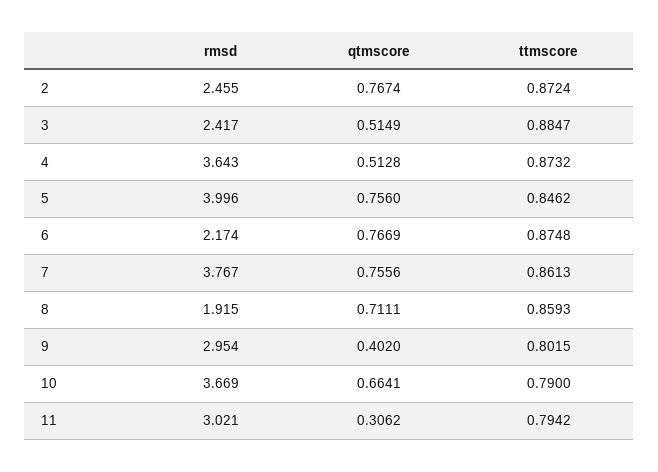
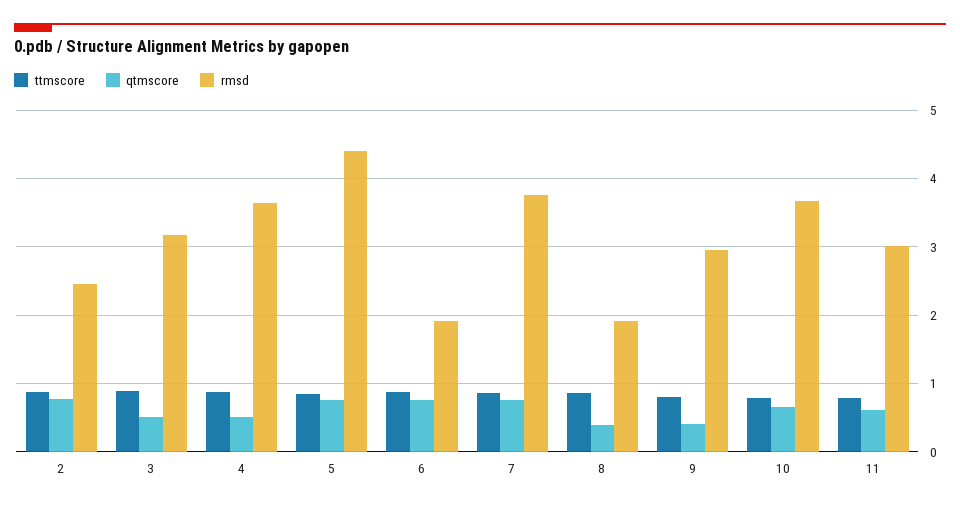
  {
    "rmsd": {
      "2": 2.455,
-     "3": 2.417,
+     "3": 3.2,
      "4": 3.643,
-     "5": 3.996,
+     "5": 4.4,
-     "6": 2.174,
+     "6": 1.9,
      "7": 3.767,
      "8": 1.915,
      "9": 2.954,
      "10": 3.669,
      "11": 3.021
    },
    "qtmscore": {
      "2": 0.7674,
      "3": 0.5149,
      "4": 0.5128,
      "5": 0.756,
      "6": 0.7669,
      "7": 0.7556,
-     "8": 0.7111,
+     "8": 0.4,
      "9": 0.402,
      "10": 0.6641,
-     "11": 0.3062
+     "11": 0.6
    },
    "ttmscore": {
      "2": 0.8724,
      "3": 0.8847,
      "4": 0.8732,
      "5": 0.8462,
      "6": 0.8748,
      "7": 0.8613,
      "8": 0.8593,
      "9": 0.8015,
      "10": 0.79,
      "11": 0.7942
    }
  }

